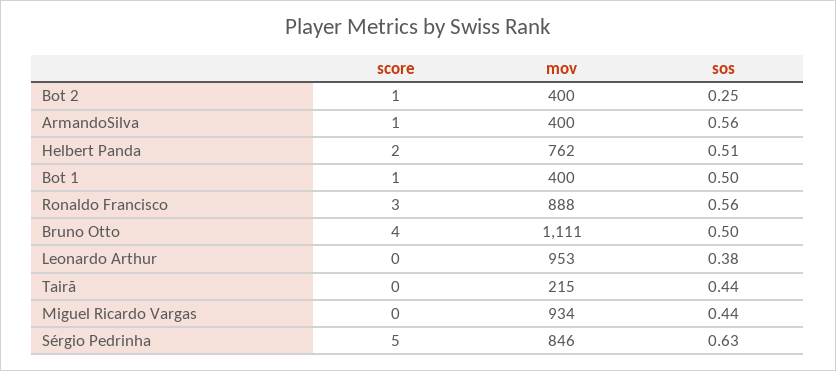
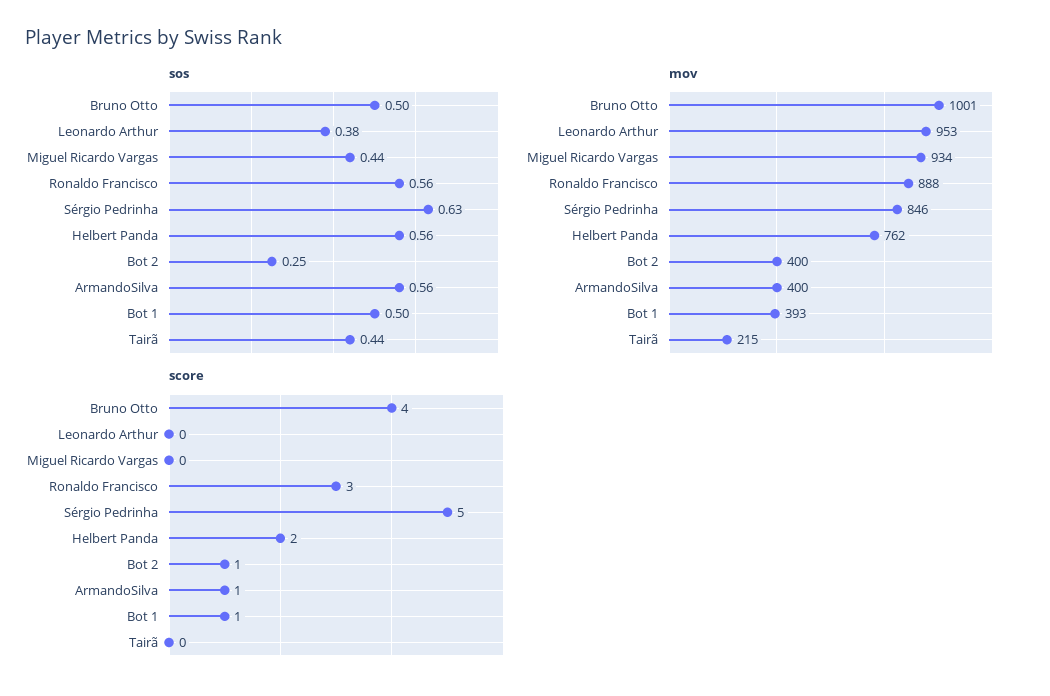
  {
    "score": {
      "Bot 2": 1,
      "ArmandoSilva": 1,
      "Helbert Panda": 2,
      "Bot 1": 1,
      "Ronaldo Francisco": 3,
      "Bruno Otto": 4,
      "Leonardo Arthur": 0,
      "Tairã": 0,
      "Miguel Ricardo Vargas": 0,
      "Sérgio Pedrinha": 5
    },
    "mov": {
      "Bot 2": 400,
      "ArmandoSilva": 400,
      "Helbert Panda": 762,
-     "Bot 1": 400,
+     "Bot 1": 393,
      "Ronaldo Francisco": 888,
-     "Bruno Otto": 1111,
+     "Bruno Otto": 1001,
      "Leonardo Arthur": 953,
      "Tairã": 215,
      "Miguel Ricardo Vargas": 934,
      "Sérgio Pedrinha": 846
    },
    "sos": {
      "Bot 2": 0.25,
      "ArmandoSilva": 0.56,
-     "Helbert Panda": 0.51,
+     "Helbert Panda": 0.56,
      "Bot 1": 0.5,
      "Ronaldo Francisco": 0.56,
      "Bruno Otto": 0.5,
      "Leonardo Arthur": 0.38,
      "Tairã": 0.44,
      "Miguel Ricardo Vargas": 0.44,
      "Sérgio Pedrinha": 0.63
    }
  }

